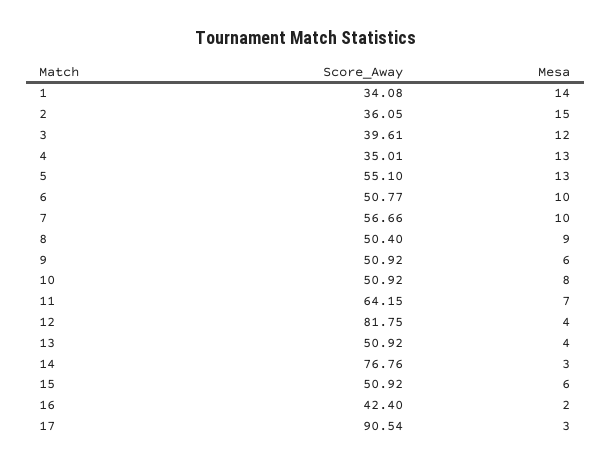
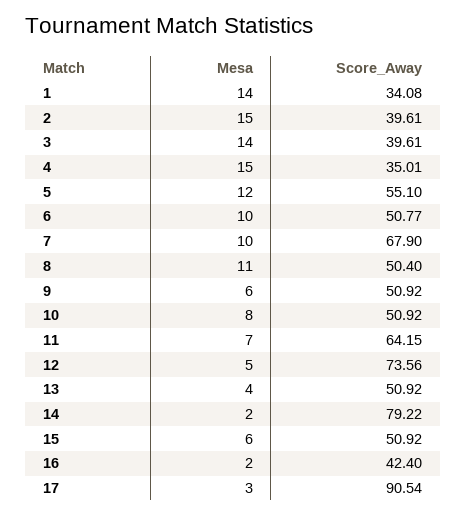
  {
    "Score_Away": {
      "1": 34.08,
-     "2": 36.05,
+     "2": 39.61,
      "3": 39.61,
      "4": 35.01,
      "5": 55.1,
      "6": 50.77,
-     "7": 56.66,
+     "7": 67.9,
      "8": 50.4,
      "9": 50.92,
      "10": 50.92,
      "11": 64.15,
-     "12": 81.75,
+     "12": 73.56,
      "13": 50.92,
-     "14": 76.76,
+     "14": 79.22,
      "15": 50.92,
      "16": 42.4,
      "17": 90.54
    },
    "Mesa": {
      "1": 14,
      "2": 15,
-     "3": 12,
+     "3": 14,
-     "4": 13,
+     "4": 15,
-     "5": 13,
+     "5": 12,
      "6": 10,
      "7": 10,
-     "8": 9,
+     "8": 11,
      "9": 6,
      "10": 8,
      "11": 7,
-     "12": 4,
+     "12": 5,
      "13": 4,
-     "14": 3,
+     "14": 2,
      "15": 6,
      "16": 2,
      "17": 3
    }
  }

